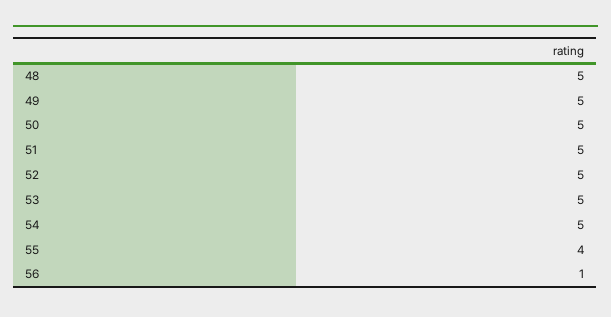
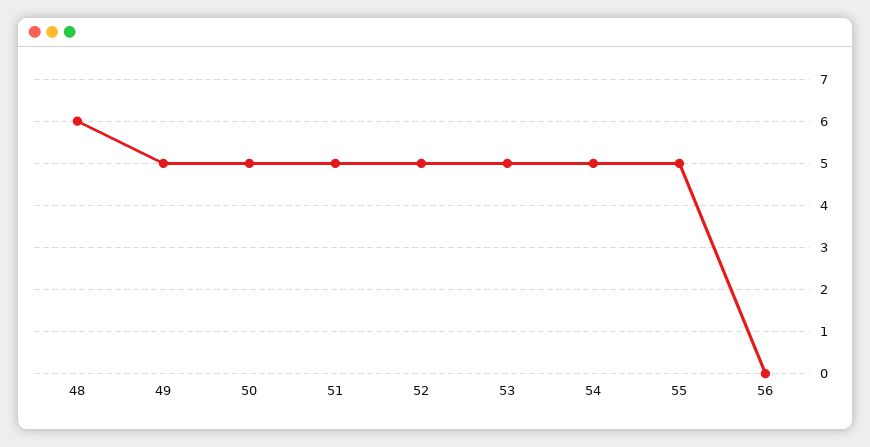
  {
-   "48": 5,
+   "48": 6,
    "49": 5,
    "50": 5,
    "51": 5,
    "52": 5,
    "53": 5,
    "54": 5,
-   "55": 4,
+   "55": 5,
-   "56": 1
+   "56": 0
  }

